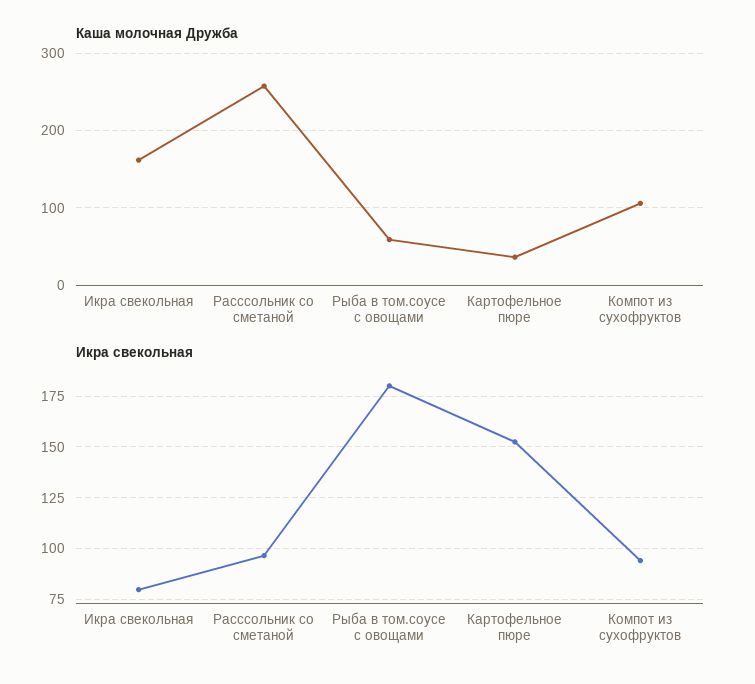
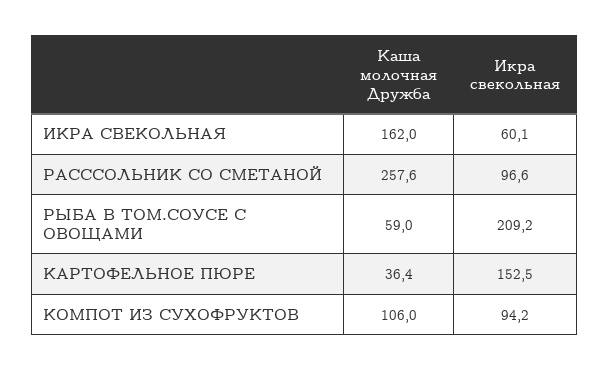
  {
    "Каша молочная Дружба": {
      "Икра свекольная": 162,
      "Расссольник со сметаной": 257.6,
      "Рыба в том.соусе с овощами": 59,
      "Картофельное пюре": 36.4,
      "Компот из сухофруктов": 106
    },
    "Икра свекольная": {
-     "Икра свекольная": 80,
+     "Икра свекольная": 60.1,
      "Расссольник со сметаной": 96.6,
-     "Рыба в том.соусе с овощами": 180,
+     "Рыба в том.соусе с овощами": 209.2,
      "Картофельное пюре": 152.5,
      "Компот из сухофруктов": 94.2
    }
  }

